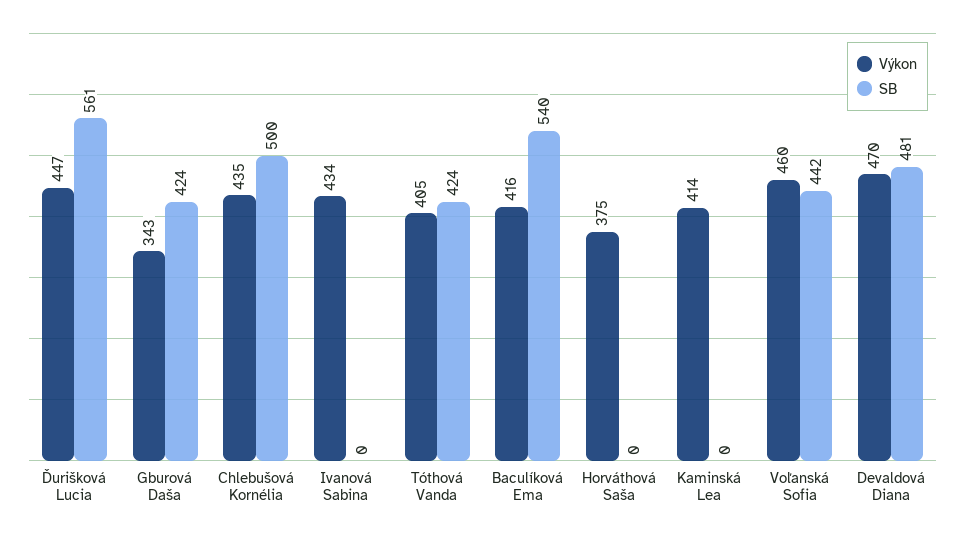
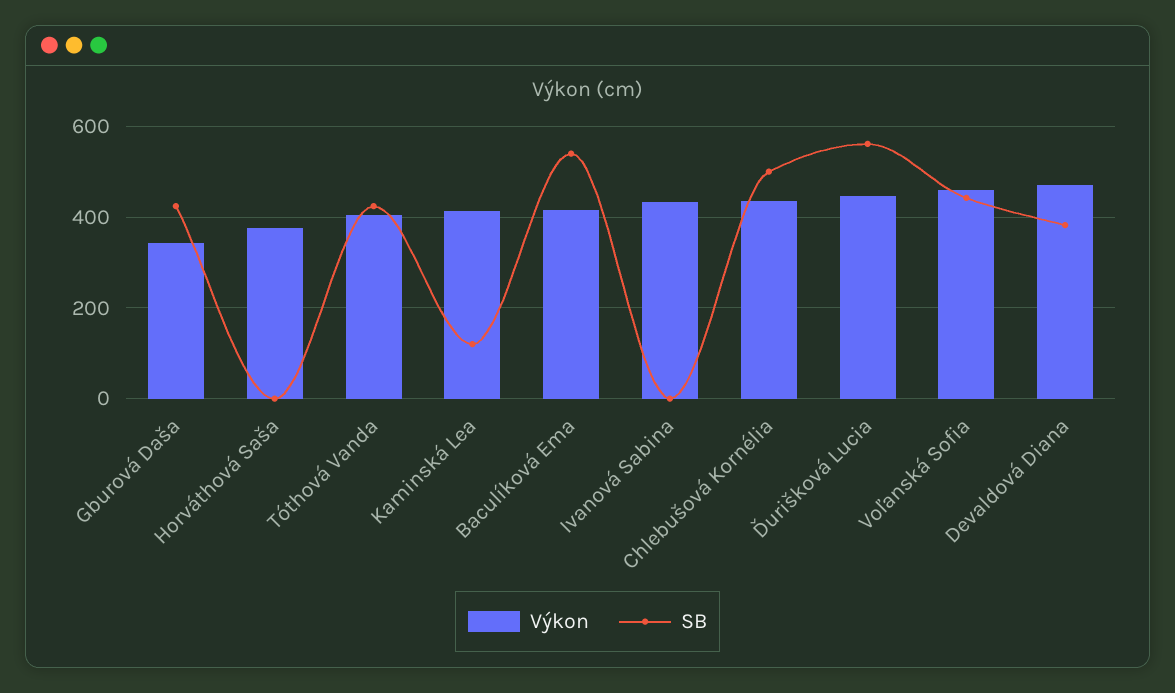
  {
    "Výkon": {
      "Ďurišková Lucia": 447,
      "Gburová Daša": 343,
      "Chlebušová Kornélia": 435,
      "Ivanová Sabina": 434,
      "Tóthová Vanda": 405,
      "Baculíková Ema": 416,
      "Horváthová Saša": 375,
      "Kaminská Lea": 414,
      "Voľanská Sofia": 460,
      "Devaldová Diana": 470
    },
    "SB": {
      "Ďurišková Lucia": 561,
      "Gburová Daša": 424,
      "Chlebušová Kornélia": 500,
      "Ivanová Sabina": 0,
      "Tóthová Vanda": 424,
      "Baculíková Ema": 540,
      "Horváthová Saša": 0,
-     "Kaminská Lea": 0,
+     "Kaminská Lea": 120,
      "Voľanská Sofia": 442,
-     "Devaldová Diana": 481
+     "Devaldová Diana": 380
    }
  }

